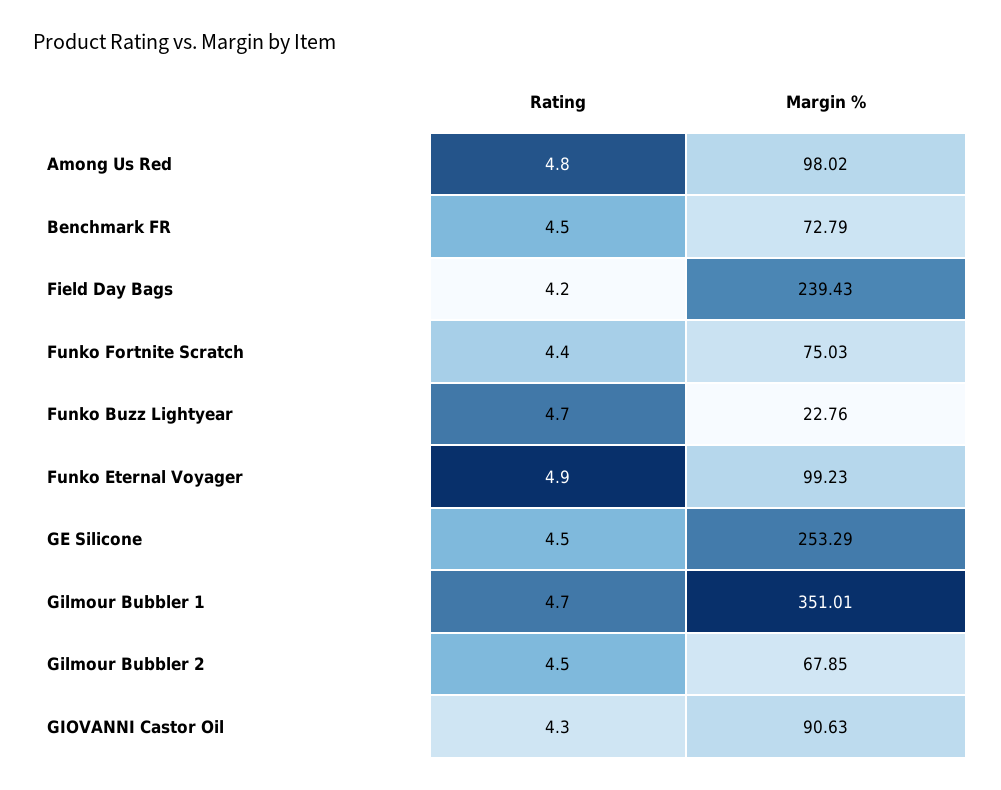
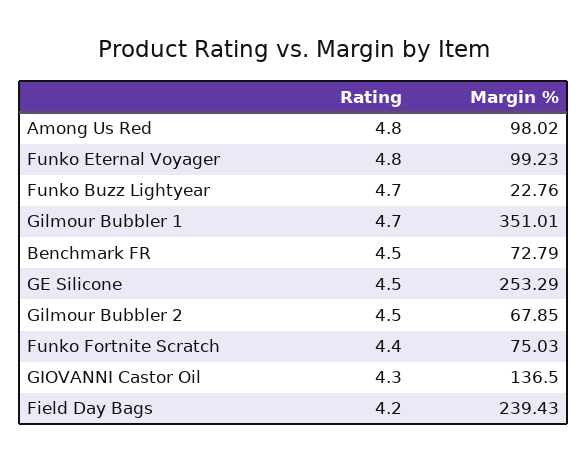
  {
    "Rating": {
      "Among Us Red": 4.8,
      "Benchmark FR": 4.5,
      "Field Day Bags": 4.2,
      "Funko Fortnite Scratch": 4.4,
      "Funko Buzz Lightyear": 4.7,
-     "Funko Eternal Voyager": 4.9,
+     "Funko Eternal Voyager": 4.8,
      "GE Silicone": 4.5,
      "Gilmour Bubbler 1": 4.7,
      "Gilmour Bubbler 2": 4.5,
      "GIOVANNI Castor Oil": 4.3
    },
    "Margin %": {
      "Among Us Red": 98.02,
      "Benchmark FR": 72.79,
      "Field Day Bags": 239.43,
      "Funko Fortnite Scratch": 75.03,
      "Funko Buzz Lightyear": 22.76,
      "Funko Eternal Voyager": 99.23,
      "GE Silicone": 253.29,
      "Gilmour Bubbler 1": 351.01,
      "Gilmour Bubbler 2": 67.85,
-     "GIOVANNI Castor Oil": 90.63
+     "GIOVANNI Castor Oil": 136.5
    }
  }

